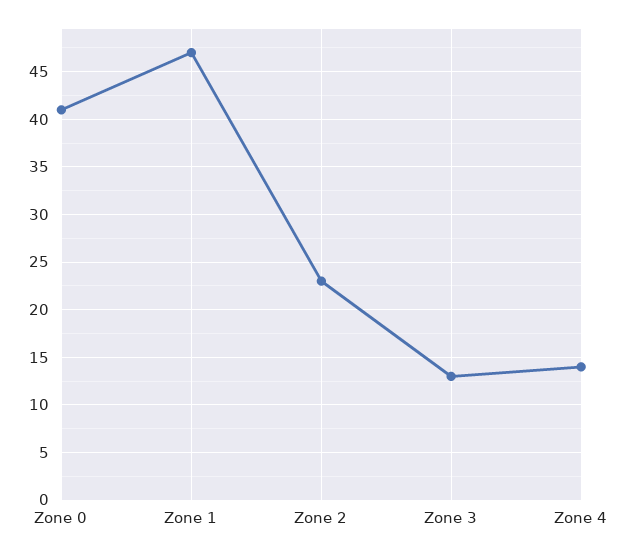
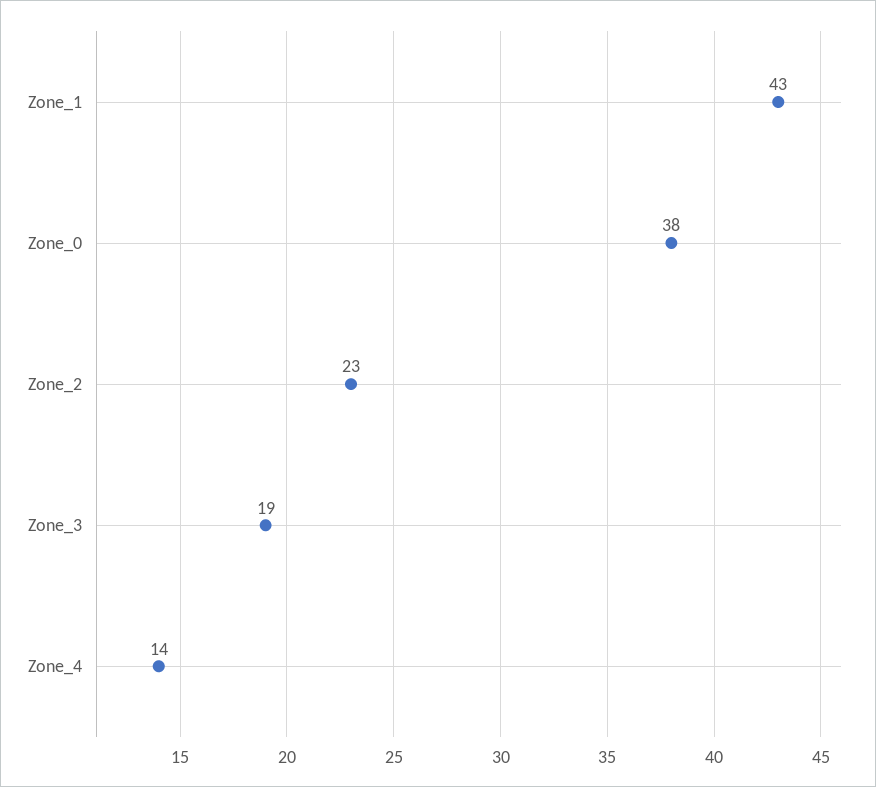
  {
-   "Zone 0": 41,
+   "Zone 0": 38,
-   "Zone 1": 47,
+   "Zone 1": 43,
    "Zone 2": 23,
-   "Zone 3": 13,
+   "Zone 3": 19,
    "Zone 4": 14
  }

